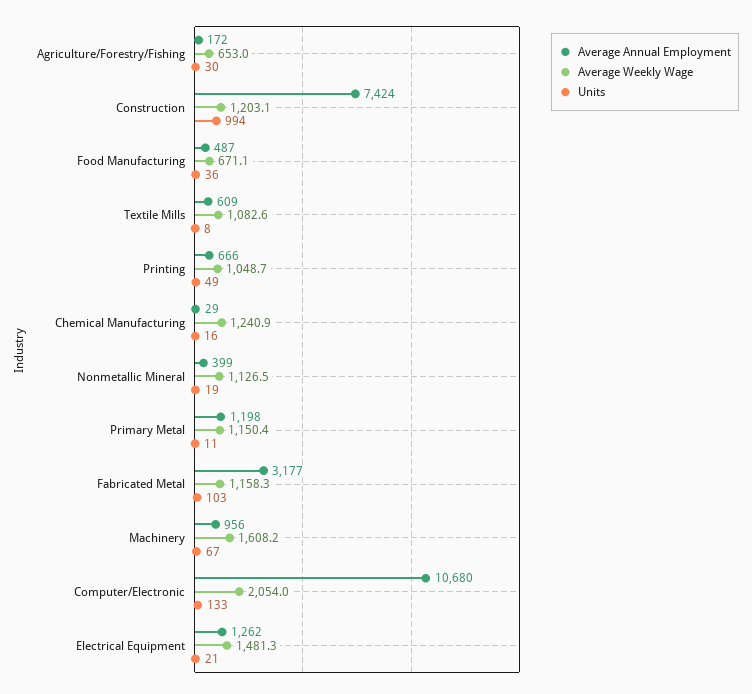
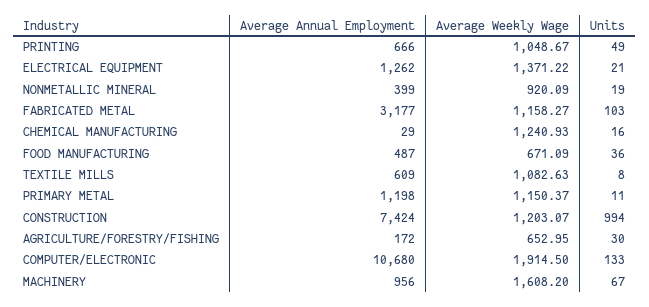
  {
    "Average Annual Employment": {
      "Agriculture/Forestry/Fishing": 172,
      "Construction": 7424,
      "Food Manufacturing": 487,
      "Textile Mills": 609,
      "Printing": 666,
      "Chemical Manufacturing": 29,
      "Nonmetallic Mineral": 399,
      "Primary Metal": 1198,
      "Fabricated Metal": 3177,
      "Machinery": 956,
      "Computer/Electronic": 10680,
      "Electrical Equipment": 1262
    },
    "Average Weekly Wage": {
      "Agriculture/Forestry/Fishing": 652.95,
      "Construction": 1203.07,
      "Food Manufacturing": 671.09,
      "Textile Mills": 1082.63,
      "Printing": 1048.67,
      "Chemical Manufacturing": 1240.93,
-     "Nonmetallic Mineral": 1126.5,
+     "Nonmetallic Mineral": 920.09,
      "Primary Metal": 1150.37,
      "Fabricated Metal": 1158.27,
      "Machinery": 1608.2,
-     "Computer/Electronic": 2054,
+     "Computer/Electronic": 1914.5,
-     "Electrical Equipment": 1481.3
+     "Electrical Equipment": 1371.22
    },
    "Units": {
      "Agriculture/Forestry/Fishing": 30,
      "Construction": 994,
      "Food Manufacturing": 36,
      "Textile Mills": 8,
      "Printing": 49,
      "Chemical Manufacturing": 16,
      "Nonmetallic Mineral": 19,
      "Primary Metal": 11,
      "Fabricated Metal": 103,
      "Machinery": 67,
      "Computer/Electronic": 133,
      "Electrical Equipment": 21
    }
  }

